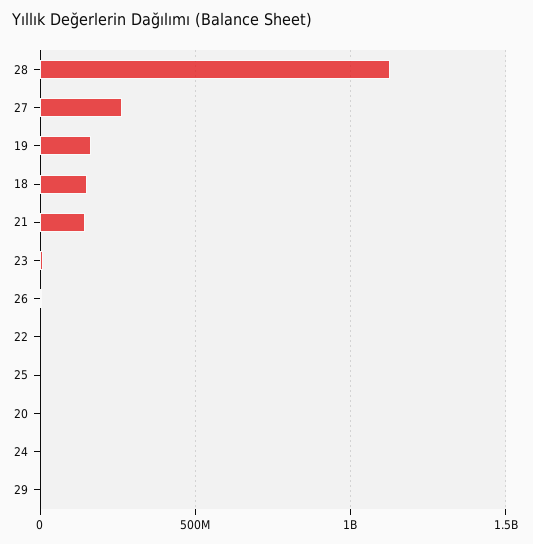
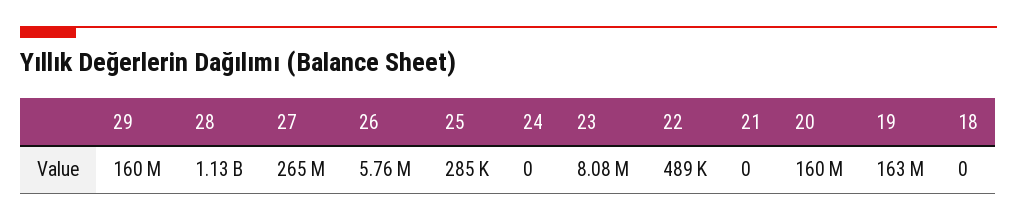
  {
    "28": 1130000000,
    "27": 265000000,
    "19": 163000000,
-   "18": 150000000,
+   "18": 0,
-   "21": 150000000,
+   "21": 0,
    "23": 8080000,
    "26": 5760000,
    "22": 489000,
    "25": 285000,
-   "20": 0,
+   "20": 160000000,
    "24": 0,
-   "29": 0
+   "29": 160000000
  }

